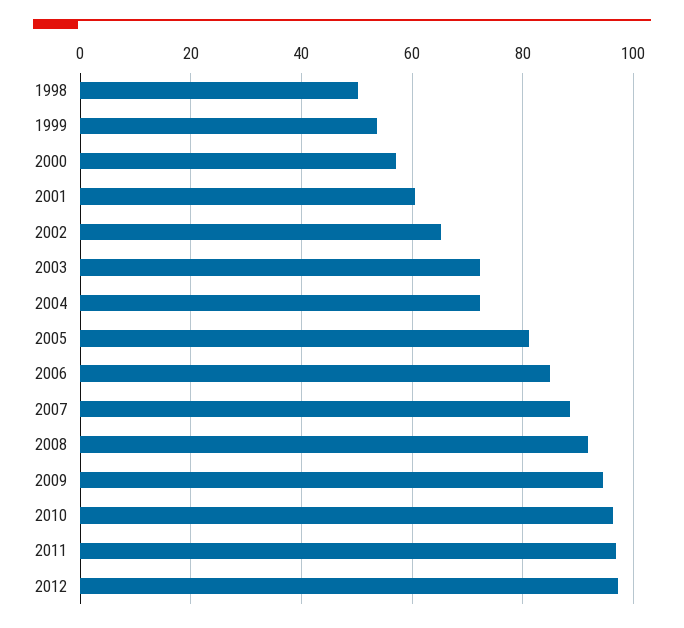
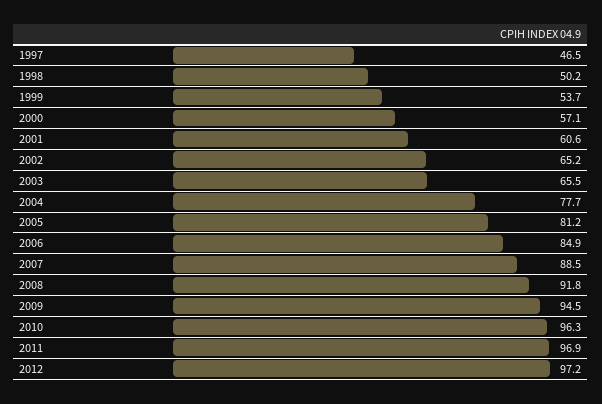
  {
    "1998": 50.2,
    "1999": 53.7,
    "2000": 57.1,
    "2001": 60.6,
    "2002": 65.2,
-   "2003": 72,
+   "2003": 65.5,
-   "2004": 72,
+   "2004": 77.7,
    "2005": 81.2,
    "2006": 84.9,
    "2007": 88.5,
    "2008": 91.8,
    "2009": 94.5,
    "2010": 96.3,
    "2011": 96.9,
-   "2012": 97.2
+   "2012": 97.2,
+   "1997": 46.5
  }

